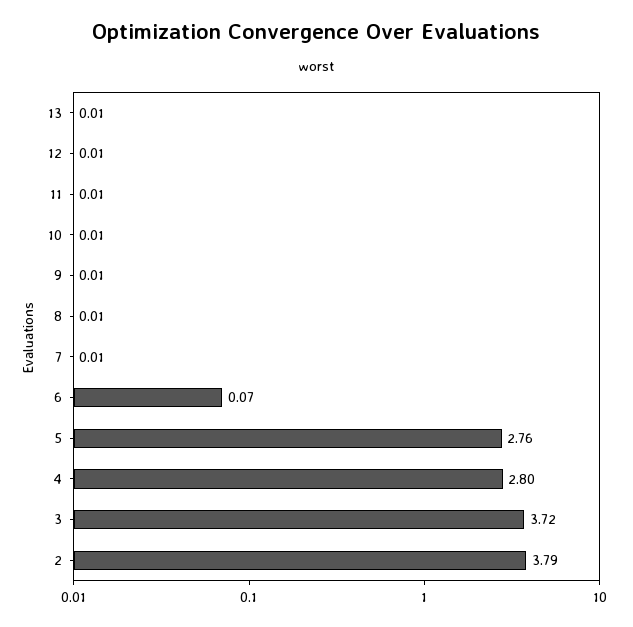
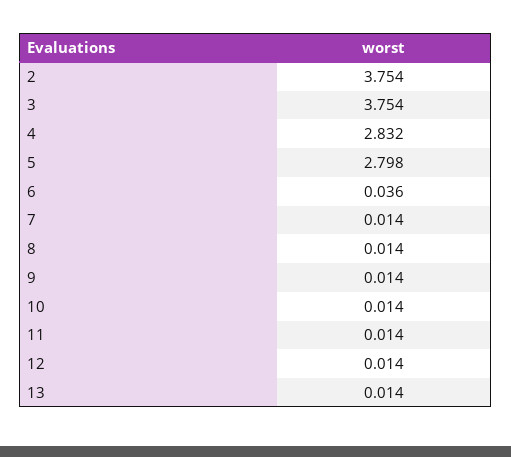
  {
    "13": 0.014,
    "12": 0.014,
    "11": 0.014,
    "10": 0.014,
    "9": 0.014,
    "8": 0.014,
    "7": 0.014,
-   "6": 0.07,
+   "6": 0.036,
-   "5": 2.76,
+   "5": 2.798,
-   "4": 2.8,
+   "4": 2.832,
-   "3": 3.72,
+   "3": 3.754,
-   "2": 3.79
+   "2": 3.754
  }

